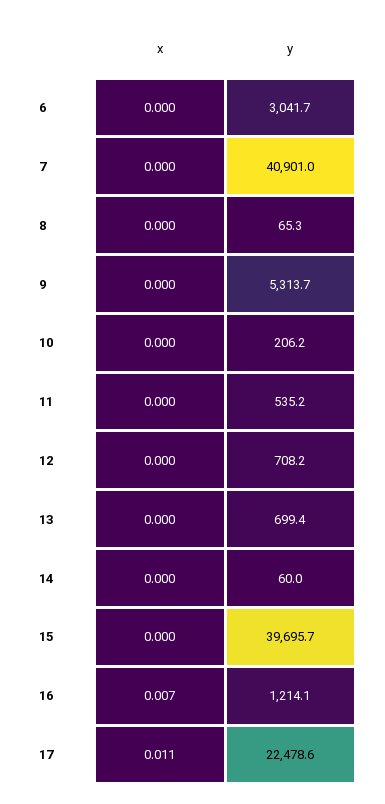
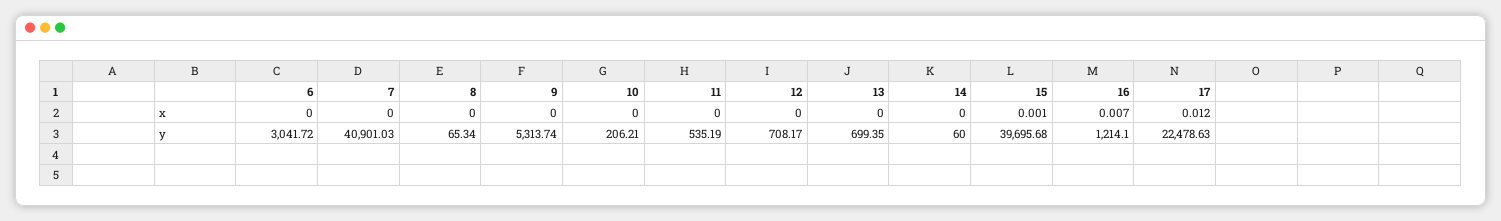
  {
    "x": {
      "6": 0,
      "7": 0,
      "8": 0,
      "9": 0,
      "10": 0,
      "11": 0,
      "12": 0,
      "13": 0,
      "14": 0,
-     "15": 0,
+     "15": 0.001,
      "16": 0.007,
-     "17": 0.011
+     "17": 0.012
    },
    "y": {
      "6": 3041.72,
      "7": 40901.03,
      "8": 65.34,
      "9": 5313.74,
      "10": 206.21,
      "11": 535.19,
      "12": 708.17,
      "13": 699.35,
      "14": 60,
      "15": 39695.68,
      "16": 1214.1,
      "17": 22478.63
    }
  }

